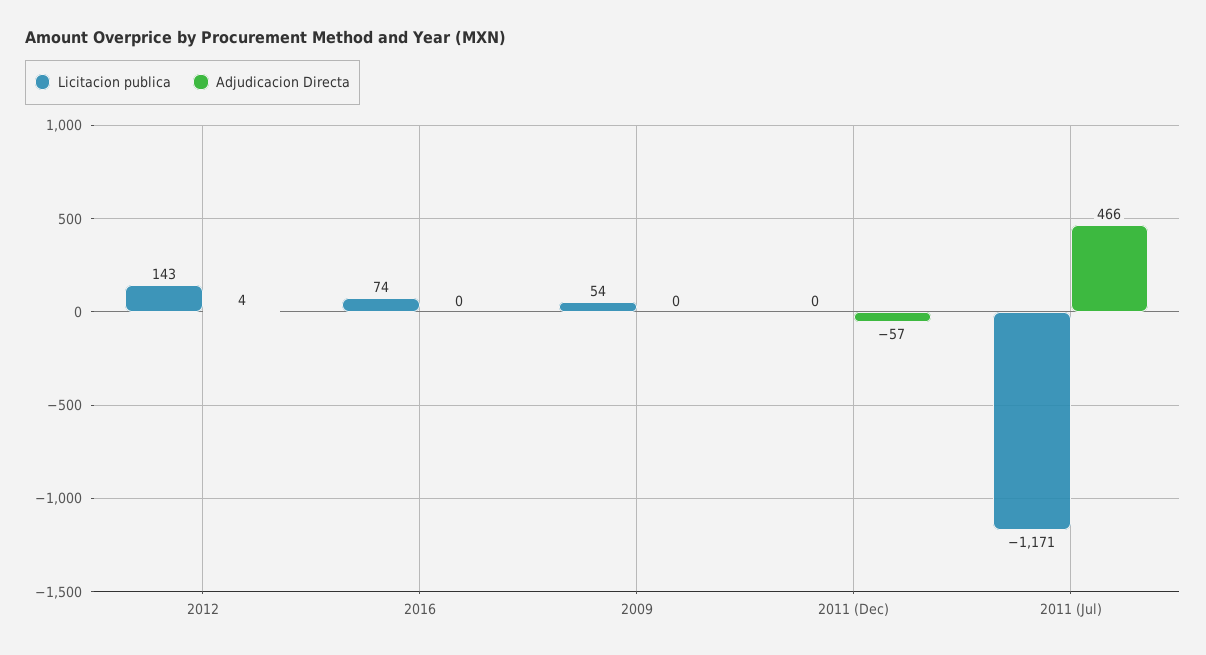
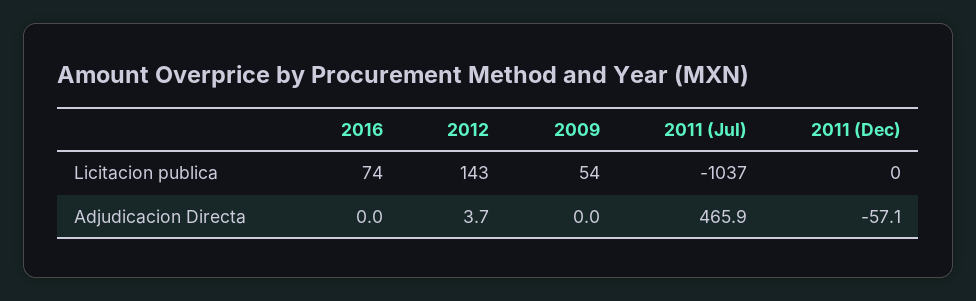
  {
    "Licitacion publica": {
      "2012": 143,
      "2016": 74,
      "2009": 54,
      "2011 (Dec)": 0,
-     "2011 (Jul)": -1171
+     "2011 (Jul)": -1037
    },
    "Adjudicacion Directa": {
      "2012": 3.7,
      "2016": 0,
      "2009": 0,
      "2011 (Dec)": -57.1,
      "2011 (Jul)": 465.9
    }
  }

